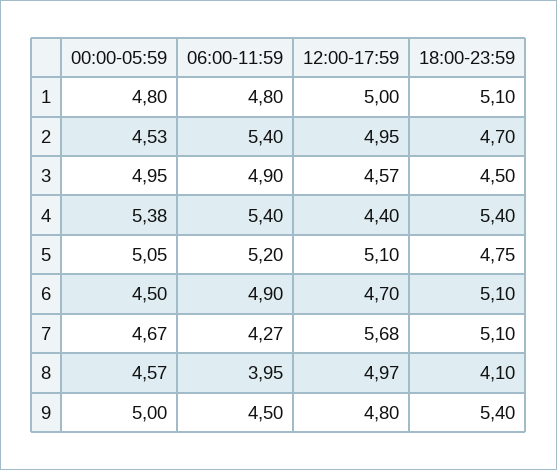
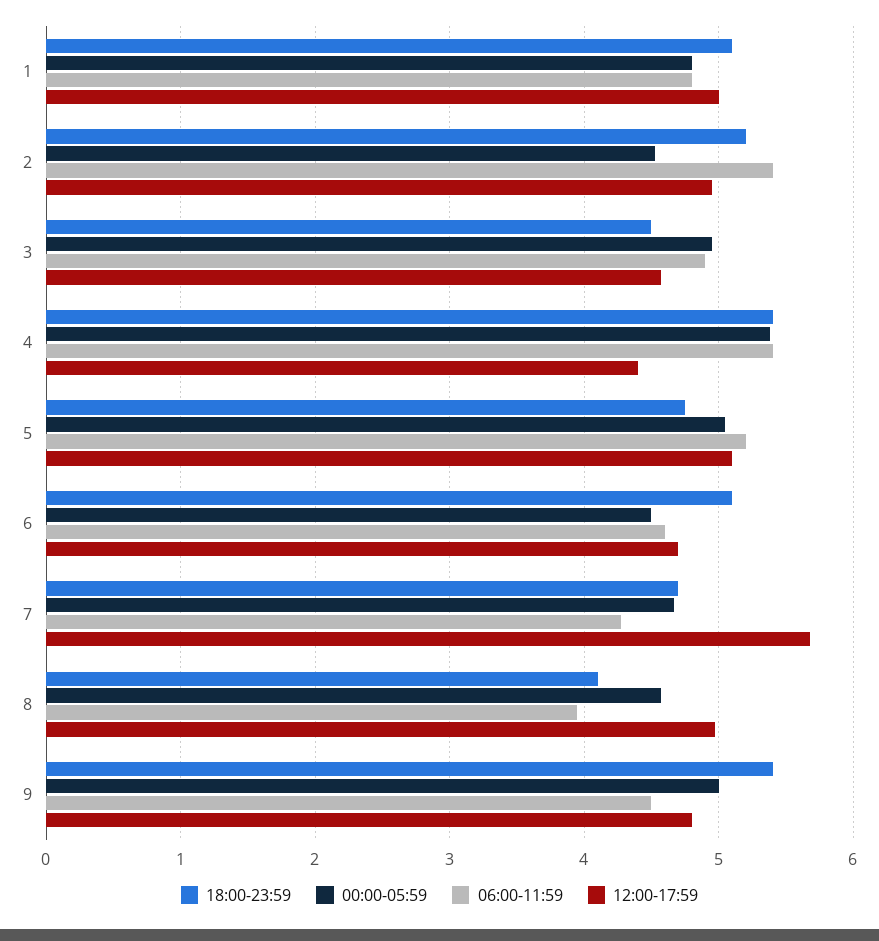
  {
    "00:00-05:59": {
      "1": 4.8,
      "2": 4.53,
      "3": 4.95,
      "4": 5.38,
      "5": 5.05,
      "6": 4.5,
      "7": 4.67,
      "8": 4.57,
      "9": 5
    },
    "06:00-11:59": {
      "1": 4.8,
      "2": 5.4,
      "3": 4.9,
      "4": 5.4,
      "5": 5.2,
-     "6": 4.9,
+     "6": 4.6,
      "7": 4.27,
      "8": 3.95,
      "9": 4.5
    },
    "12:00-17:59": {
      "1": 5,
      "2": 4.95,
      "3": 4.57,
      "4": 4.4,
      "5": 5.1,
      "6": 4.7,
      "7": 5.68,
      "8": 4.97,
      "9": 4.8
    },
    "18:00-23:59": {
      "1": 5.1,
-     "2": 4.7,
+     "2": 5.2,
      "3": 4.5,
      "4": 5.4,
      "5": 4.75,
      "6": 5.1,
-     "7": 5.1,
+     "7": 4.7,
      "8": 4.1,
      "9": 5.4
    }
  }

